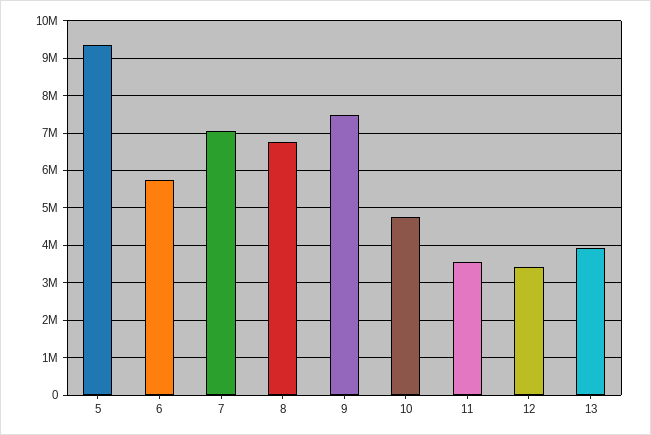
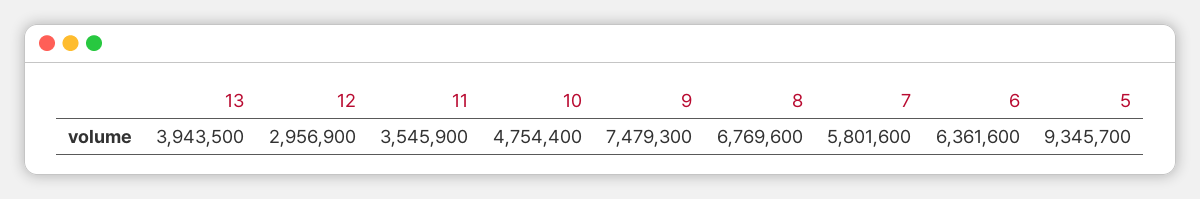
  {
    "5": 9345700,
-   "6": 5800000,
+   "6": 6361600,
-   "7": 7000000,
+   "7": 5801600,
    "8": 6769600,
    "9": 7479300,
    "10": 4754400,
    "11": 3545900,
-   "12": 3400000,
+   "12": 2956900,
    "13": 3943500
  }

